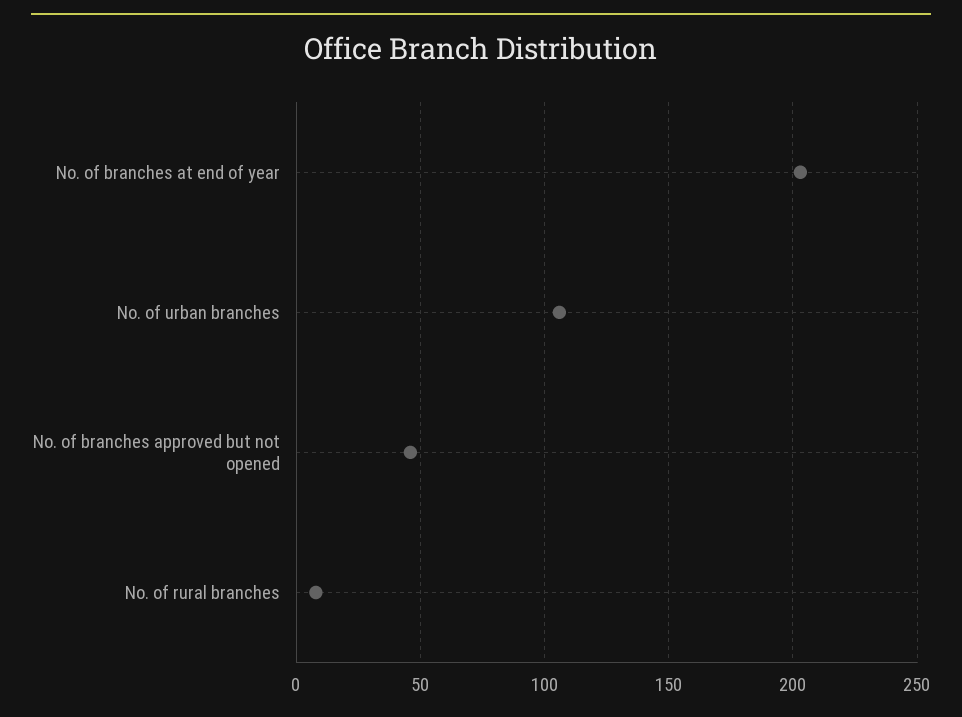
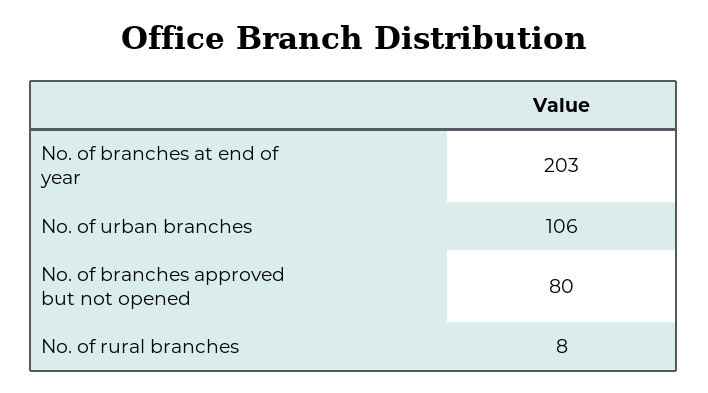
  {
    "No. of branches at end of year": 203,
    "No. of urban branches": 106,
-   "No. of branches approved but not opened": 45,
+   "No. of branches approved but not opened": 80,
    "No. of rural branches": 8
  }

